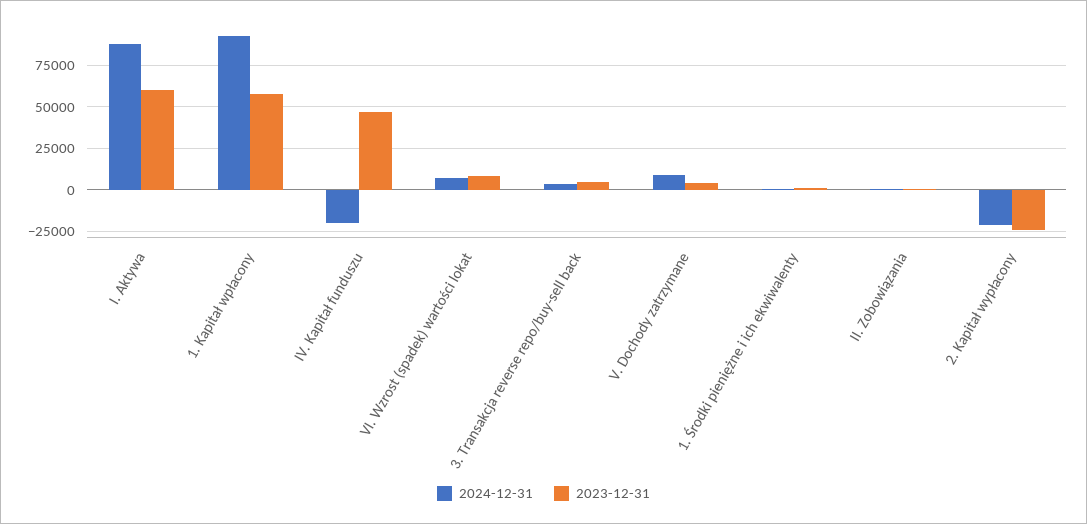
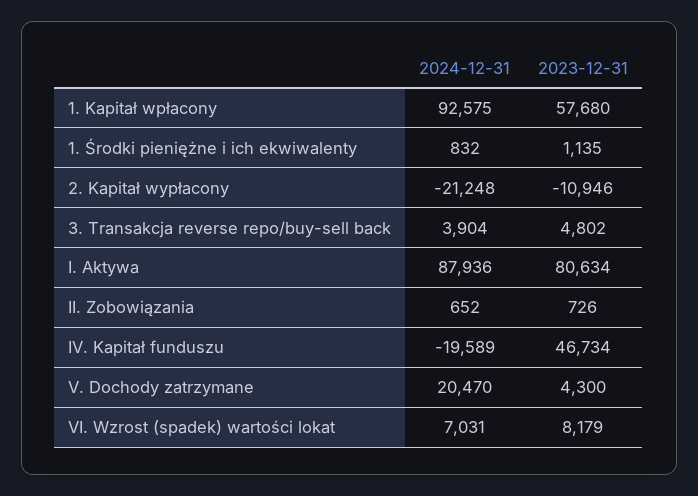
  {
    "2024-12-31": {
      "I. Aktywa": 87936,
      "1. Kapitał wpłacony": 92575,
      "IV. Kapitał funduszu": -19589,
      "VI. Wzrost (spadek) wartości lokat": 7031,
      "3. Transakcja reverse repo/buy-sell back": 3904,
-     "V. Dochody zatrzymane": 10000,
+     "V. Dochody zatrzymane": 20470,
      "1. Środki pieniężne i ich ekwiwalenty": 832,
      "II. Zobowiązania": 652,
      "2. Kapitał wypłacony": -21248
    },
    "2023-12-31": {
-     "I. Aktywa": 60000,
+     "I. Aktywa": 80634,
      "1. Kapitał wpłacony": 57680,
      "IV. Kapitał funduszu": 46734,
      "VI. Wzrost (spadek) wartości lokat": 8179,
      "3. Transakcja reverse repo/buy-sell back": 4802,
      "V. Dochody zatrzymane": 4300,
      "1. Środki pieniężne i ich ekwiwalenty": 1135,
      "II. Zobowiązania": 726,
-     "2. Kapitał wypłacony": -25000
+     "2. Kapitał wypłacony": -10946
    }
  }

